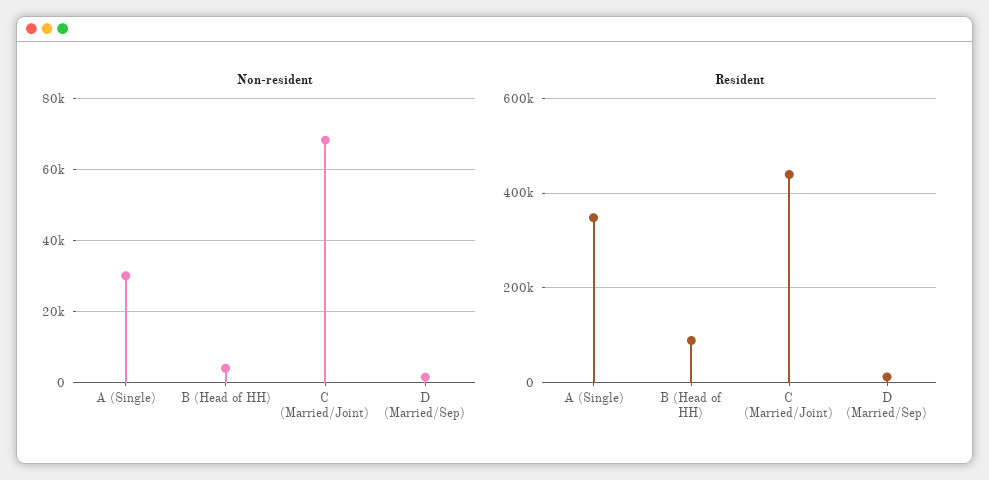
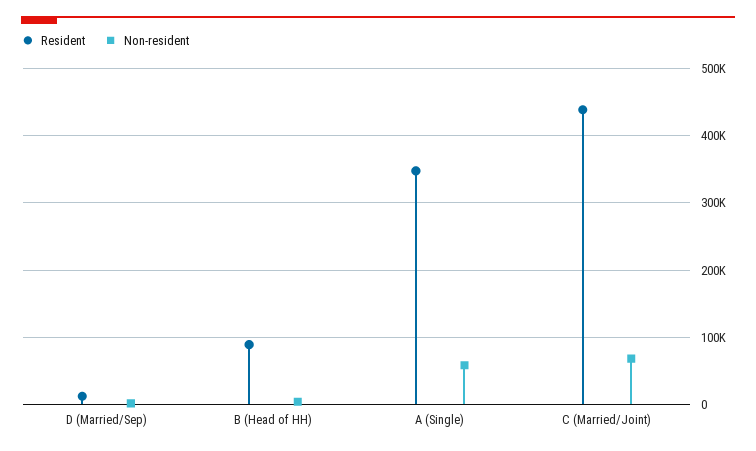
  {
    "Non-resident": {
-     "A (Single)": 30000,
+     "A (Single)": 60000,
      "B (Head of HH)": 4000,
      "C (Married/Joint)": 68000,
      "D (Married/Sep)": 2000
    },
    "Resident": {
      "A (Single)": 350000,
      "B (Head of HH)": 90000,
      "C (Married/Joint)": 440000,
      "D (Married/Sep)": 10000
    }
  }

